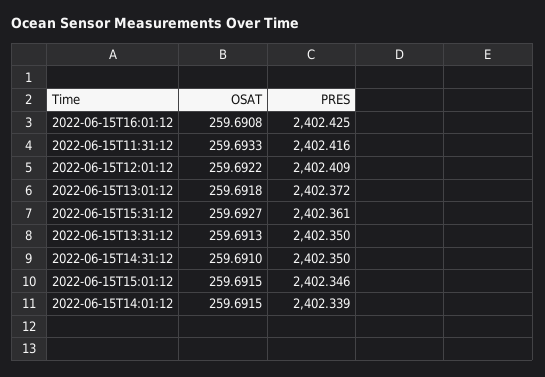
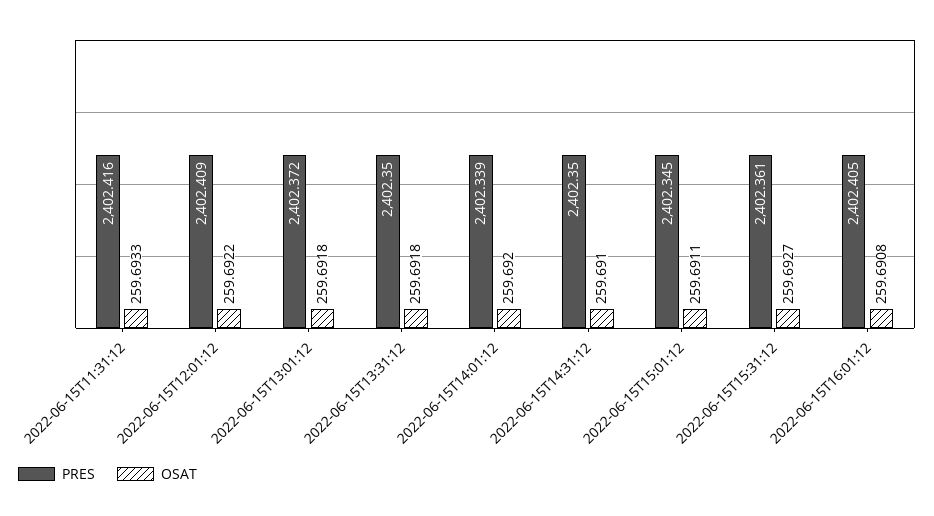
  {
    "OSAT": {
      "2022-06-15T16:01:12": 259.6908,
      "2022-06-15T11:31:12": 259.6933,
      "2022-06-15T12:01:12": 259.6922,
      "2022-06-15T13:01:12": 259.6918,
      "2022-06-15T15:31:12": 259.6927,
-     "2022-06-15T13:31:12": 259.6913,
+     "2022-06-15T13:31:12": 259.6918,
      "2022-06-15T14:31:12": 259.691,
-     "2022-06-15T15:01:12": 259.6915,
+     "2022-06-15T15:01:12": 259.6911,
-     "2022-06-15T14:01:12": 259.6915
+     "2022-06-15T14:01:12": 259.692
    },
    "PRES": {
-     "2022-06-15T16:01:12": 2402.425,
+     "2022-06-15T16:01:12": 2402.405,
      "2022-06-15T11:31:12": 2402.416,
      "2022-06-15T12:01:12": 2402.409,
      "2022-06-15T13:01:12": 2402.372,
      "2022-06-15T15:31:12": 2402.361,
      "2022-06-15T13:31:12": 2402.35,
      "2022-06-15T14:31:12": 2402.35,
-     "2022-06-15T15:01:12": 2402.346,
+     "2022-06-15T15:01:12": 2402.345,
      "2022-06-15T14:01:12": 2402.339
    }
  }

